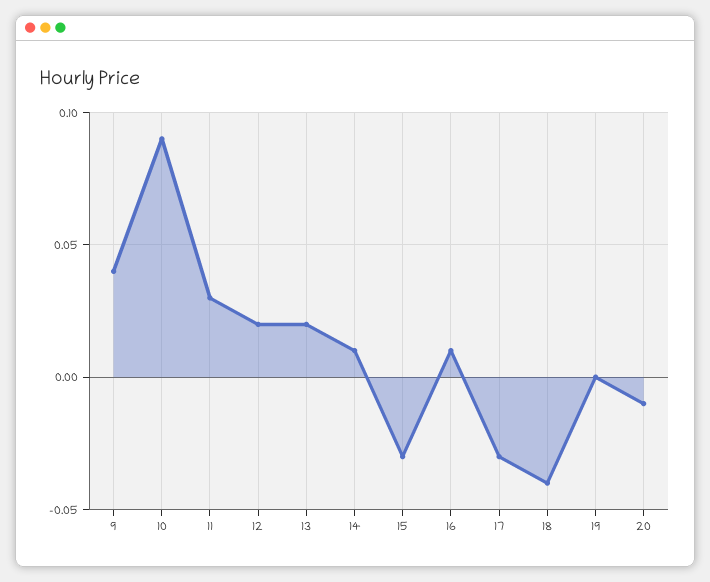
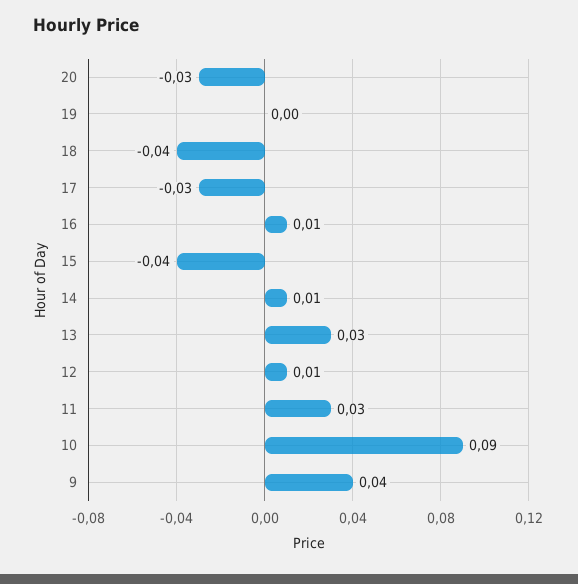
  {
    "9": 0.04,
    "10": 0.09,
    "11": 0.03,
-   "12": 0.02,
+   "12": 0.01,
-   "13": 0.02,
+   "13": 0.03,
    "14": 0.01,
-   "15": -0.03,
+   "15": -0.04,
    "16": 0.01,
    "17": -0.03,
    "18": -0.04,
    "19": 0,
-   "20": -0.01
+   "20": -0.03
  }

